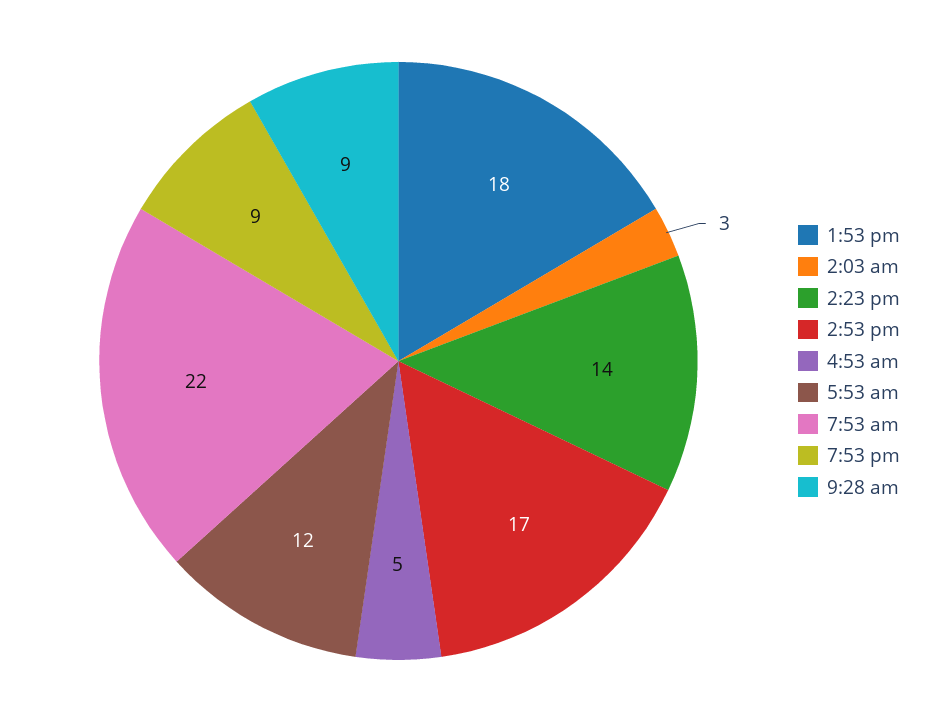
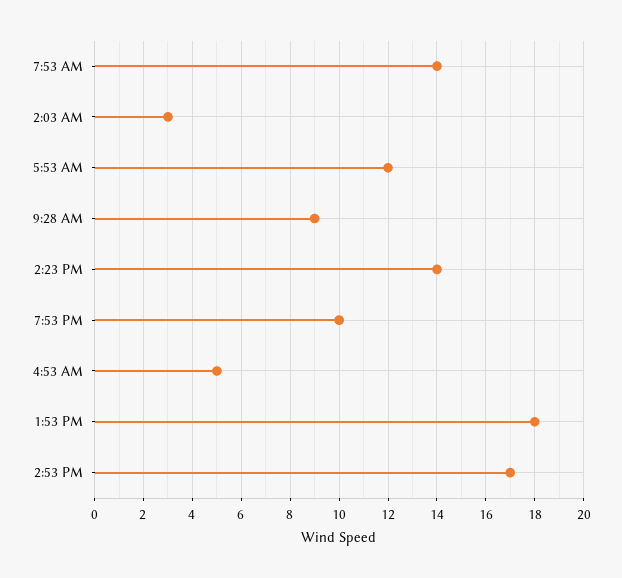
  {
    "1:53 pm": 18,
    "2:03 am": 3,
    "2:23 pm": 14,
    "2:53 pm": 17,
    "4:53 am": 5,
    "5:53 am": 12,
-   "7:53 am": 22,
+   "7:53 am": 14,
-   "7:53 pm": 9,
+   "7:53 pm": 10,
    "9:28 am": 9
  }

